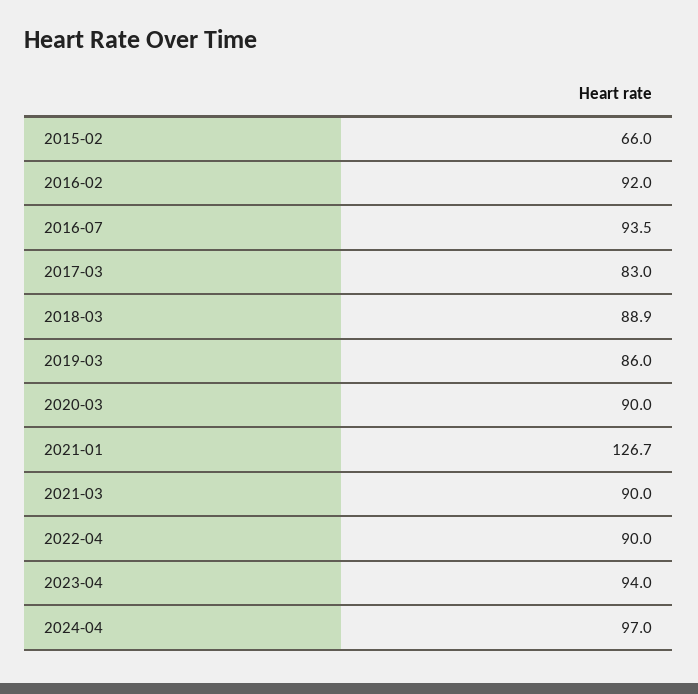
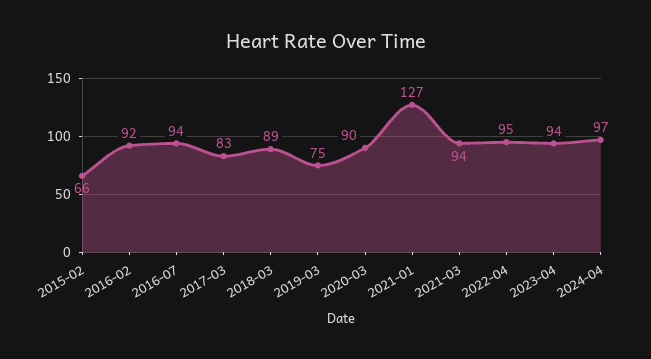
  {
    "2015-02": 66,
    "2016-02": 92,
    "2016-07": 93.5,
    "2017-03": 83,
    "2018-03": 88.9,
-   "2019-03": 86,
+   "2019-03": 75,
    "2020-03": 90,
    "2021-01": 126.7,
-   "2021-03": 90,
+   "2021-03": 94,
-   "2022-04": 90,
+   "2022-04": 95,
    "2023-04": 94,
    "2024-04": 97
  }

